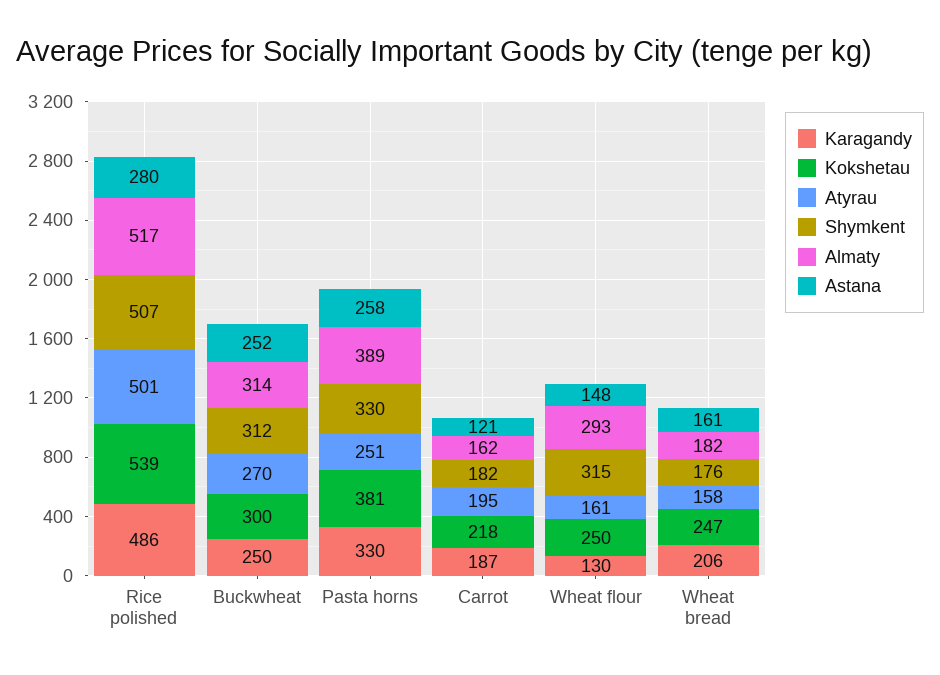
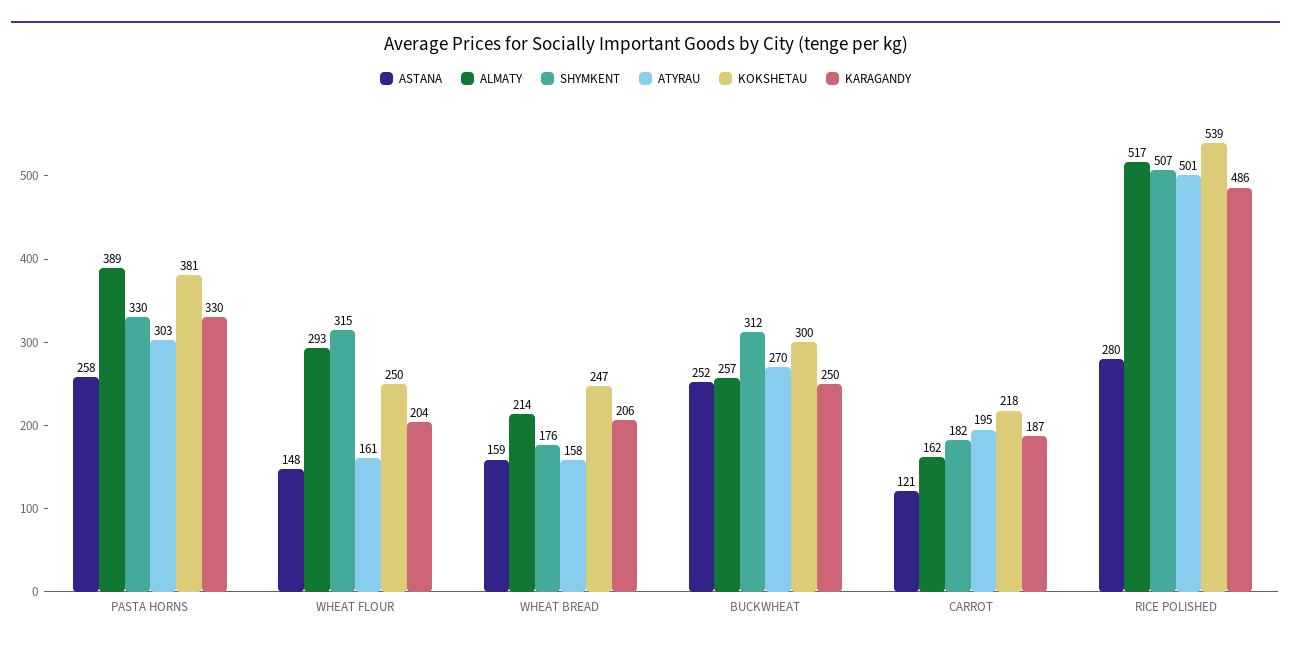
  {
    "Karagandy": {
      "Rice polished": 486,
      "Buckwheat": 250,
      "Pasta horns": 330,
      "Carrot": 187,
-     "Wheat flour": 130,
+     "Wheat flour": 204,
      "Wheat bread": 206
    },
    "Kokshetau": {
      "Rice polished": 539,
      "Buckwheat": 300,
      "Pasta horns": 381,
      "Carrot": 218,
      "Wheat flour": 250,
      "Wheat bread": 247
    },
    "Atyrau": {
      "Rice polished": 501,
      "Buckwheat": 270,
-     "Pasta horns": 251,
+     "Pasta horns": 303,
      "Carrot": 195,
      "Wheat flour": 161,
      "Wheat bread": 158
    },
    "Shymkent": {
      "Rice polished": 507,
      "Buckwheat": 312,
      "Pasta horns": 330,
      "Carrot": 182,
      "Wheat flour": 315,
      "Wheat bread": 176
    },
    "Almaty": {
      "Rice polished": 517,
-     "Buckwheat": 314,
+     "Buckwheat": 257,
      "Pasta horns": 389,
      "Carrot": 162,
      "Wheat flour": 293,
-     "Wheat bread": 182
+     "Wheat bread": 214
    },
    "Astana": {
      "Rice polished": 280,
      "Buckwheat": 252,
      "Pasta horns": 258,
      "Carrot": 121,
      "Wheat flour": 148,
-     "Wheat bread": 161
+     "Wheat bread": 159
    }
  }

